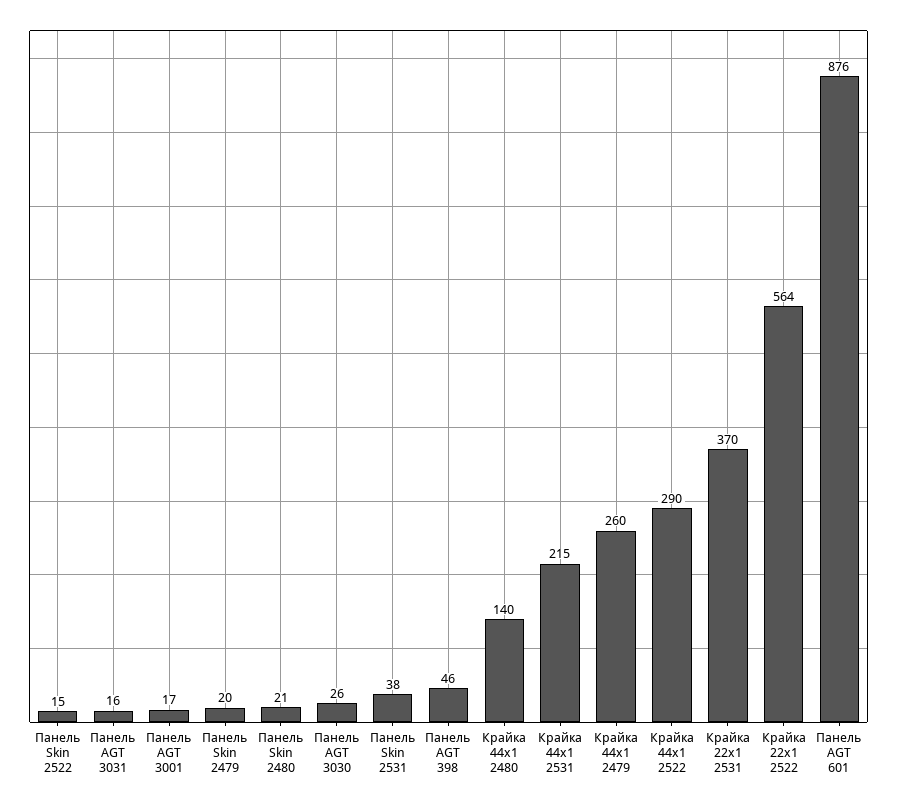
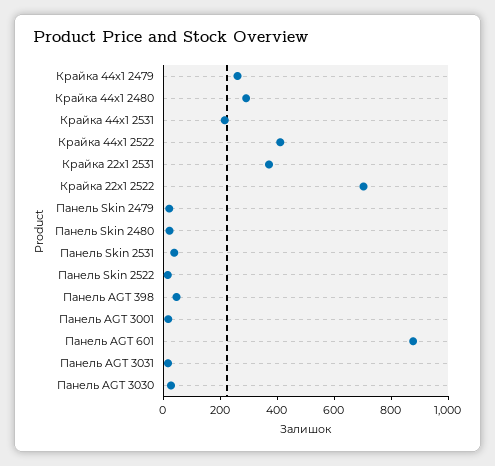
  {
    "Панель Skin 2522": 15,
    "Панель AGT 3031": 16,
    "Панель AGT 3001": 17,
    "Панель Skin 2479": 20,
    "Панель Skin 2480": 21,
    "Панель AGT 3030": 26,
    "Панель Skin 2531": 38,
    "Панель AGT 398": 46,
-   "Крайка 44x1 2480": 140,
+   "Крайка 44x1 2480": 300,
    "Крайка 44x1 2531": 215,
    "Крайка 44x1 2479": 260,
-   "Крайка 44x1 2522": 290,
+   "Крайка 44x1 2522": 400,
    "Крайка 22x1 2531": 370,
-   "Крайка 22x1 2522": 564,
+   "Крайка 22x1 2522": 700,
    "Панель AGT 601": 876
  }

